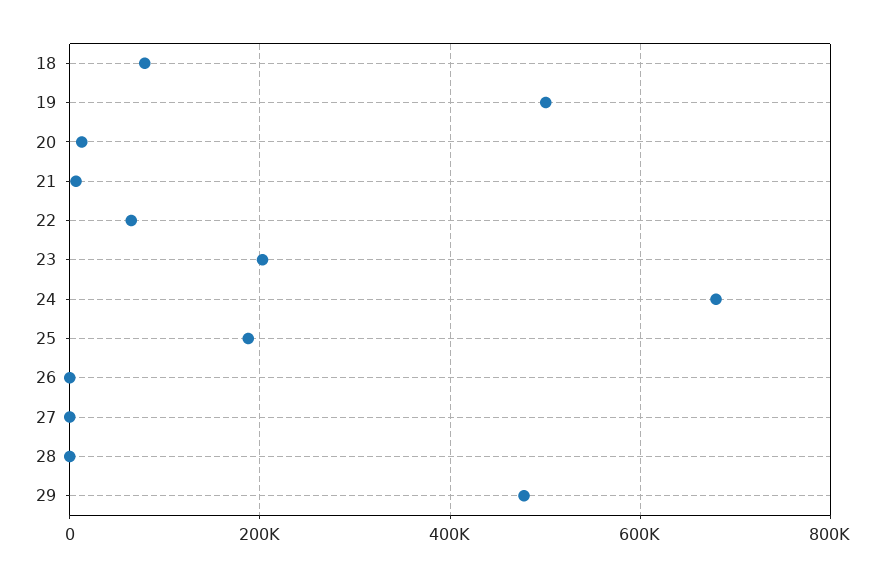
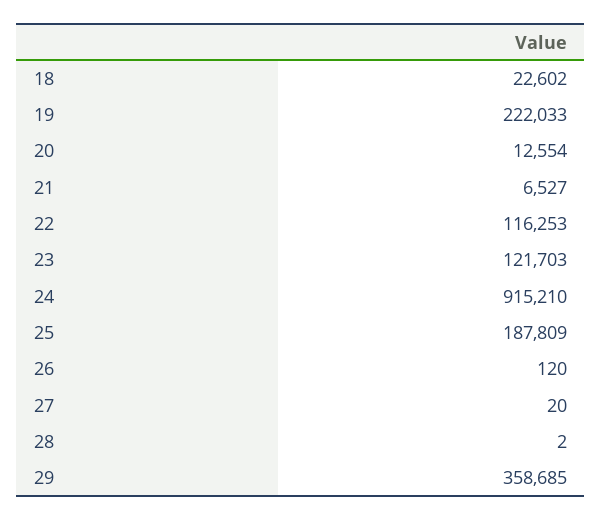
  {
-   "18": 80000,
+   "18": 22602,
-   "19": 500000,
+   "19": 222033,
    "20": 12554,
    "21": 6527,
-   "22": 60000,
+   "22": 116253,
-   "23": 200000,
+   "23": 121703,
-   "24": 680000,
+   "24": 915210,
    "25": 187809,
    "26": 120,
    "27": 20,
    "28": 2,
-   "29": 480000
+   "29": 358685
  }

